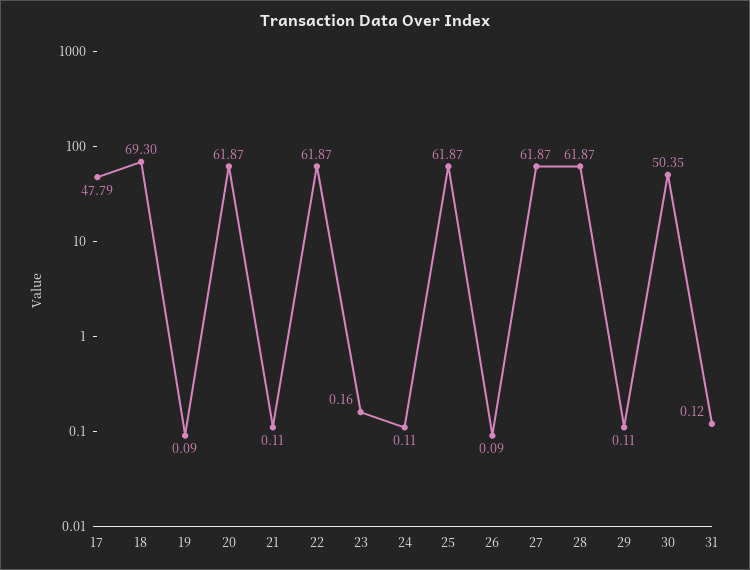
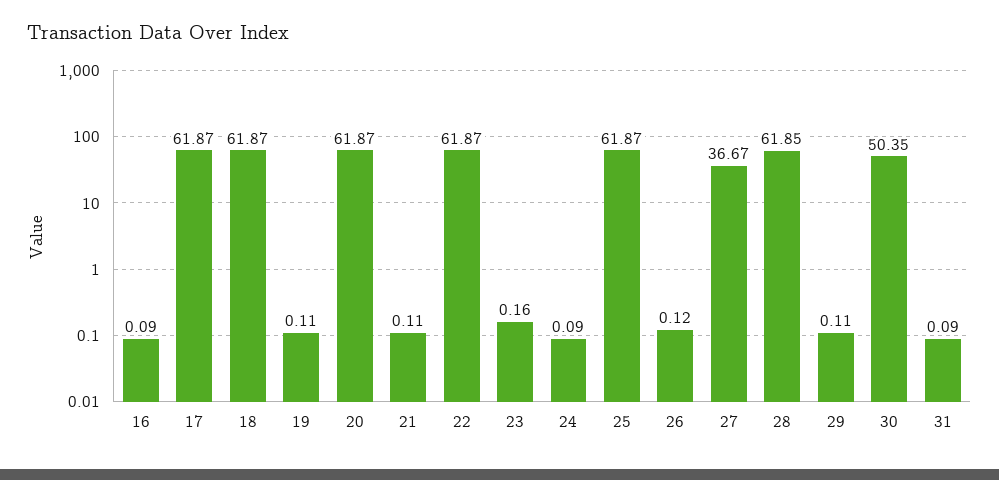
  {
-   "17": 47.79,
+   "17": 61.87,
-   "18": 69.3,
+   "18": 61.87,
-   "19": 0.09,
+   "19": 0.11,
    "20": 61.87,
    "21": 0.11,
    "22": 61.87,
    "23": 0.16,
-   "24": 0.11,
+   "24": 0.09,
    "25": 61.87,
-   "26": 0.09,
+   "26": 0.12,
-   "27": 61.87,
+   "27": 36.67,
-   "28": 61.87,
+   "28": 61.85,
    "29": 0.11,
    "30": 50.35,
-   "31": 0.12
+   "31": 0.09,
+   "16": 0.09
  }

